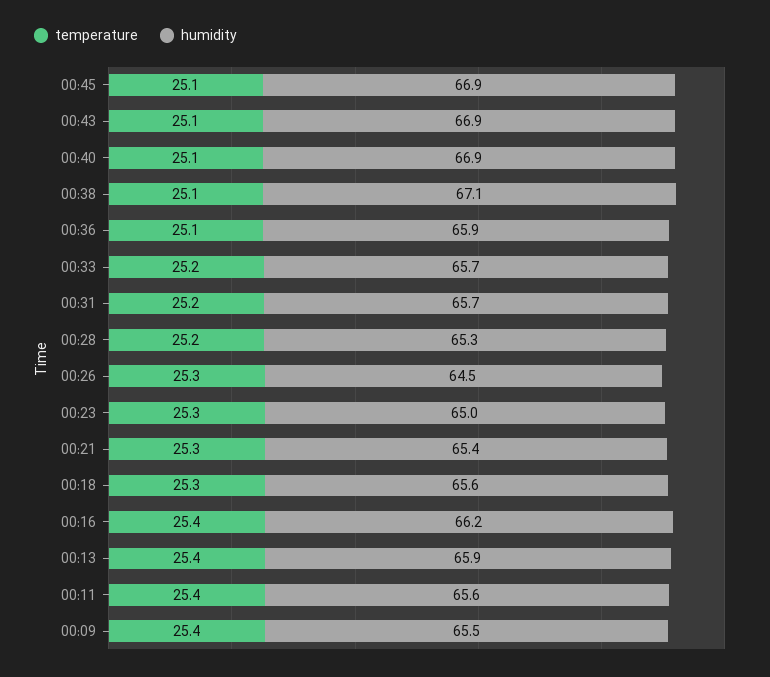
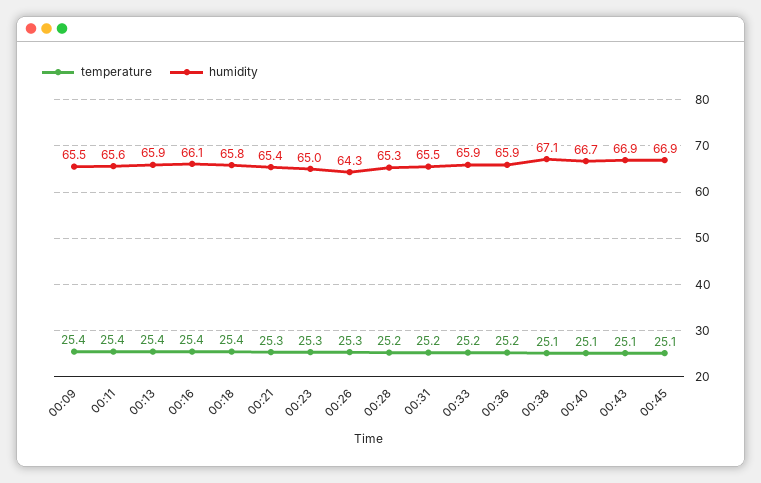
  {
    "temperature": {
      "00:45": 25.1,
      "00:43": 25.1,
      "00:40": 25.1,
      "00:38": 25.1,
-     "00:36": 25.1,
+     "00:36": 25.2,
      "00:33": 25.2,
      "00:31": 25.2,
      "00:28": 25.2,
      "00:26": 25.3,
      "00:23": 25.3,
      "00:21": 25.3,
-     "00:18": 25.3,
+     "00:18": 25.4,
      "00:16": 25.4,
      "00:13": 25.4,
      "00:11": 25.4,
      "00:09": 25.4
    },
    "humidity": {
      "00:45": 66.9,
      "00:43": 66.9,
-     "00:40": 66.9,
+     "00:40": 66.7,
      "00:38": 67.1,
      "00:36": 65.9,
-     "00:33": 65.7,
+     "00:33": 65.9,
-     "00:31": 65.7,
+     "00:31": 65.5,
      "00:28": 65.3,
-     "00:26": 64.5,
+     "00:26": 64.3,
      "00:23": 65,
      "00:21": 65.4,
-     "00:18": 65.6,
+     "00:18": 65.8,
-     "00:16": 66.2,
+     "00:16": 66.1,
      "00:13": 65.9,
      "00:11": 65.6,
      "00:09": 65.5
    }
  }

